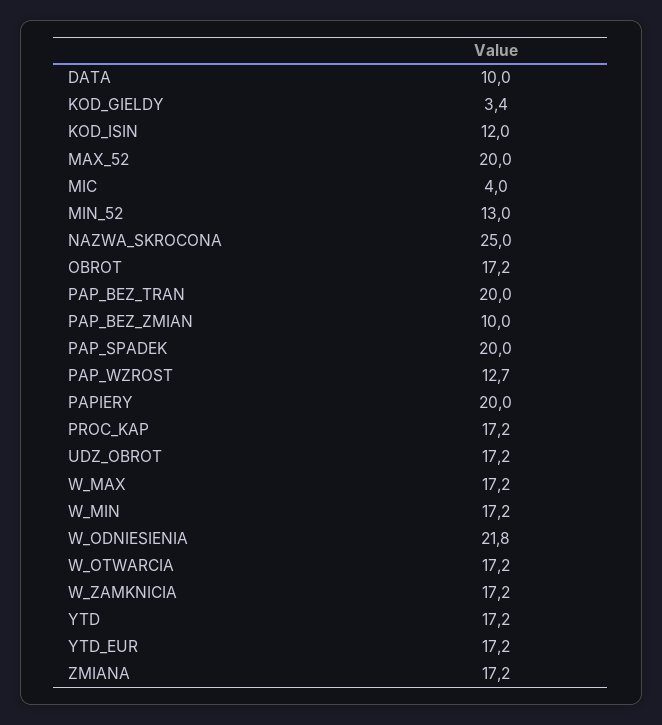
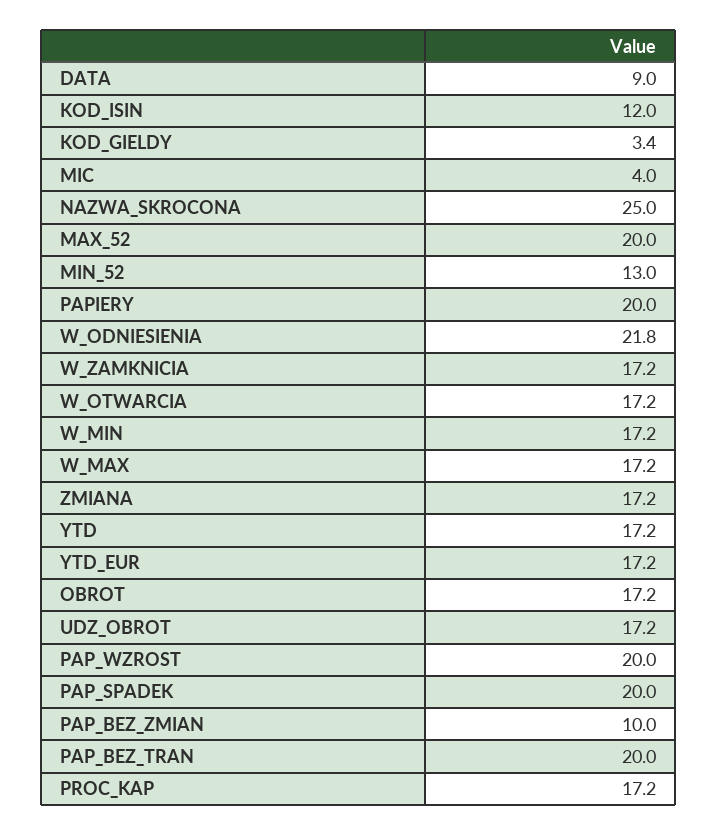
  {
-   "DATA": 10,
+   "DATA": 9,
    "KOD_GIELDY": 3.4,
    "KOD_ISIN": 12,
    "MAX_52": 20,
    "MIC": 4,
    "MIN_52": 13,
    "NAZWA_SKROCONA": 25,
    "OBROT": 17.2,
    "PAP_BEZ_TRAN": 20,
    "PAP_BEZ_ZMIAN": 10,
    "PAP_SPADEK": 20,
-   "PAP_WZROST": 12.7,
+   "PAP_WZROST": 20,
    "PAPIERY": 20,
    "PROC_KAP": 17.2,
    "UDZ_OBROT": 17.2,
    "W_MAX": 17.2,
    "W_MIN": 17.2,
    "W_ODNIESIENIA": 21.8,
    "W_OTWARCIA": 17.2,
    "W_ZAMKNICIA": 17.2,
    "YTD": 17.2,
    "YTD_EUR": 17.2,
    "ZMIANA": 17.2
  }

